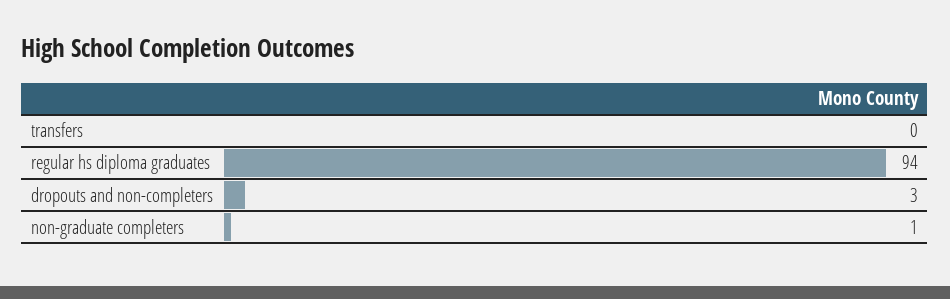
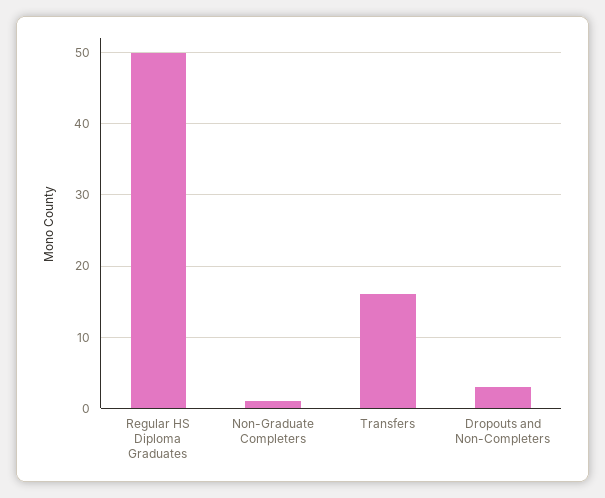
  {
-   "transfers": 0,
+   "transfers": 16,
-   "regular hs diploma graduates": 94,
+   "regular hs diploma graduates": 50,
    "dropouts and non-completers": 3,
    "non-graduate completers": 1
  }

